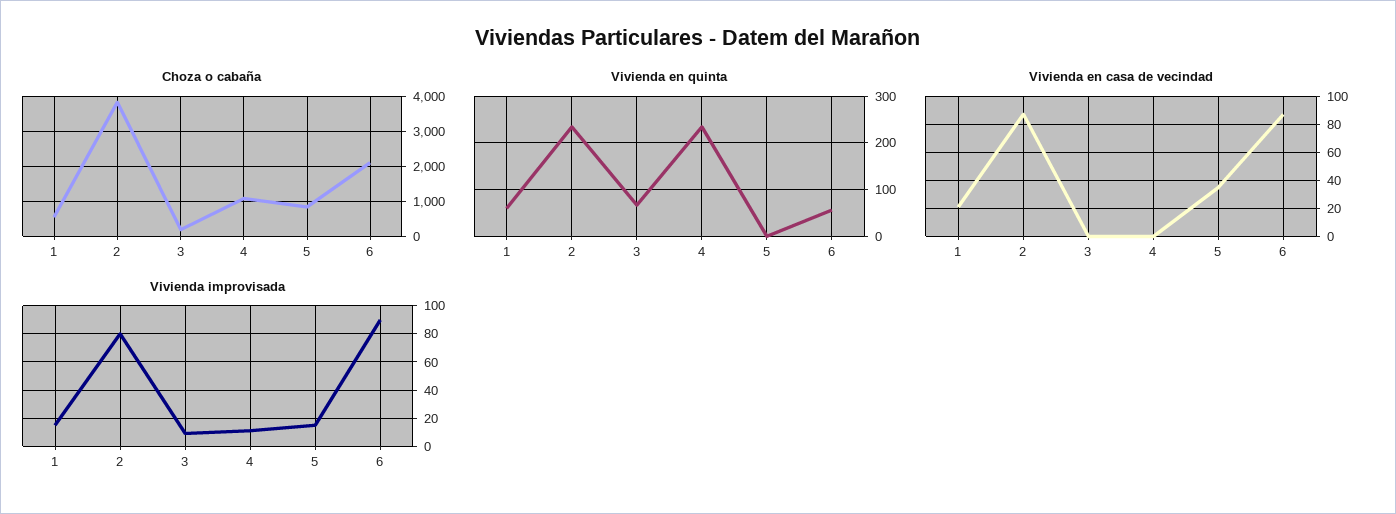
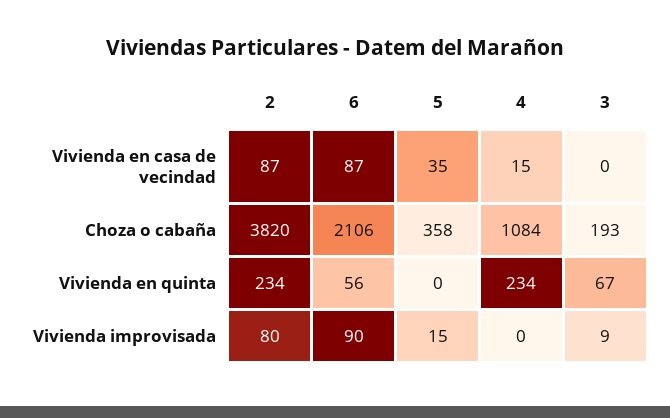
  {
    "Choza o cabaña": {
-     "1": 600,
      "2": 3820,
      "3": 193,
      "4": 1084,
-     "5": 800,
+     "5": 358,
      "6": 2106
    },
    "Vivienda en quinta": {
-     "1": 60,
      "2": 234,
      "3": 67,
      "4": 234,
      "5": 0,
      "6": 56
    },
    "Vivienda en casa de vecindad": {
-     "1": 20,
      "2": 87,
      "3": 0,
-     "4": 0,
+     "4": 15,
      "5": 35,
      "6": 87
    },
    "Vivienda improvisada": {
-     "1": 15,
      "2": 80,
      "3": 9,
-     "4": 10,
+     "4": 0,
      "5": 15,
      "6": 90
    }
  }

